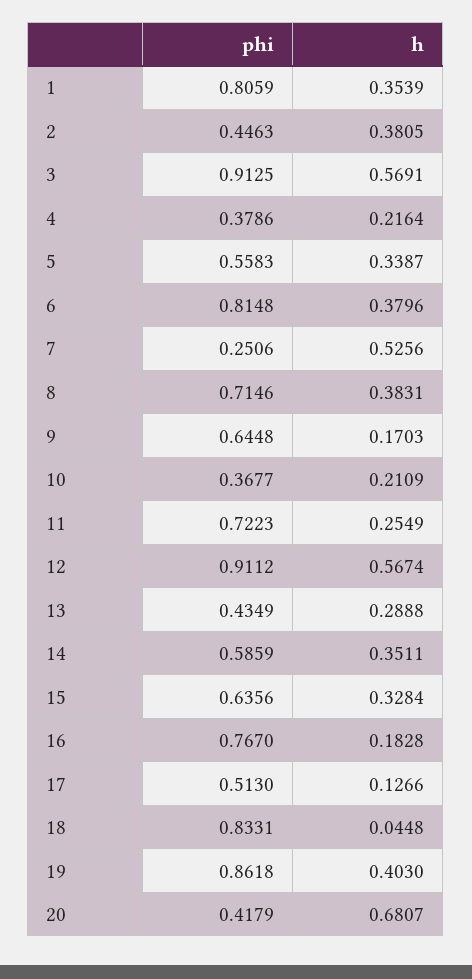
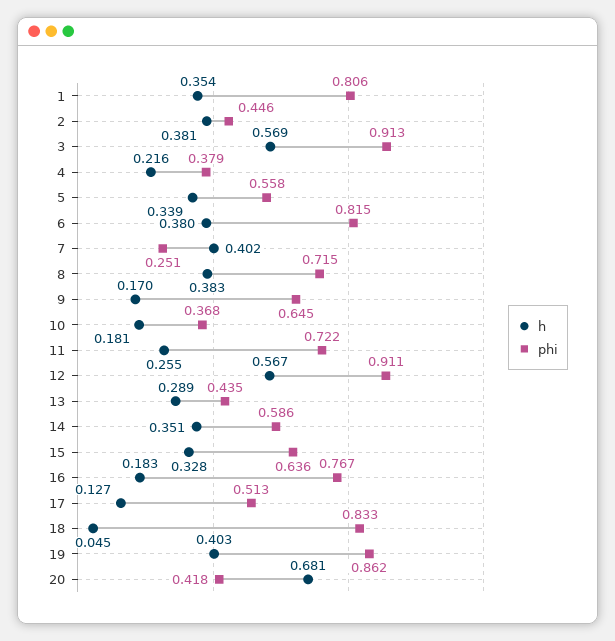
  {
    "phi": {
      "1": 0.8059,
      "2": 0.4463,
      "3": 0.9125,
      "4": 0.3786,
      "5": 0.5583,
      "6": 0.8148,
      "7": 0.2506,
      "8": 0.7146,
      "9": 0.6448,
      "10": 0.3677,
      "11": 0.7223,
      "12": 0.9112,
      "13": 0.4349,
      "14": 0.5859,
      "15": 0.6356,
      "16": 0.767,
      "17": 0.513,
      "18": 0.8331,
      "19": 0.8618,
      "20": 0.4179
    },
    "h": {
      "1": 0.3539,
      "2": 0.3805,
      "3": 0.5691,
      "4": 0.2164,
      "5": 0.3387,
      "6": 0.3796,
-     "7": 0.5256,
+     "7": 0.402,
      "8": 0.3831,
      "9": 0.1703,
-     "10": 0.2109,
+     "10": 0.181,
      "11": 0.2549,
      "12": 0.5674,
      "13": 0.2888,
      "14": 0.3511,
      "15": 0.3284,
      "16": 0.1828,
      "17": 0.1266,
      "18": 0.0448,
      "19": 0.403,
      "20": 0.6807
    }
  }

